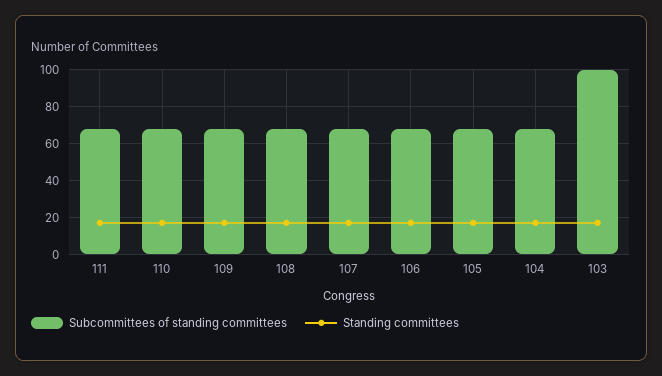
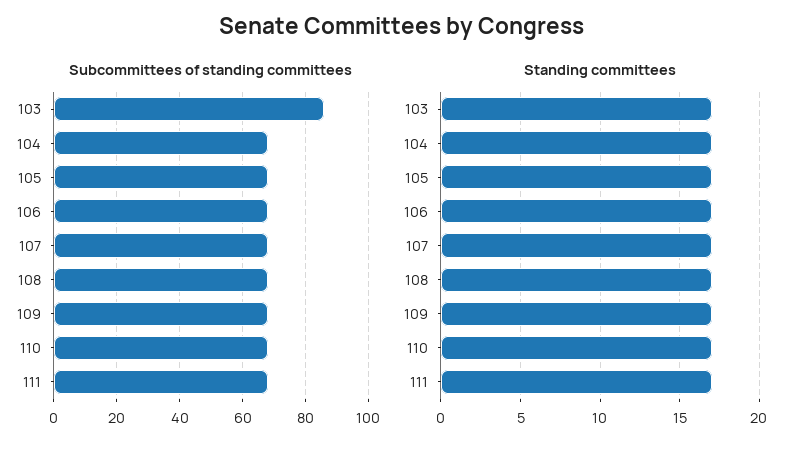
  {
    "Subcommittees of standing committees": {
      "111": 70,
      "110": 70,
      "109": 70,
      "108": 70,
      "107": 70,
      "106": 70,
      "105": 70,
      "104": 70,
-     "103": 100
+     "103": 85
    },
    "Standing committees": {
      "111": 17,
      "110": 17,
      "109": 17,
      "108": 17,
      "107": 17,
      "106": 17,
      "105": 17,
      "104": 17,
      "103": 17
    }
  }

